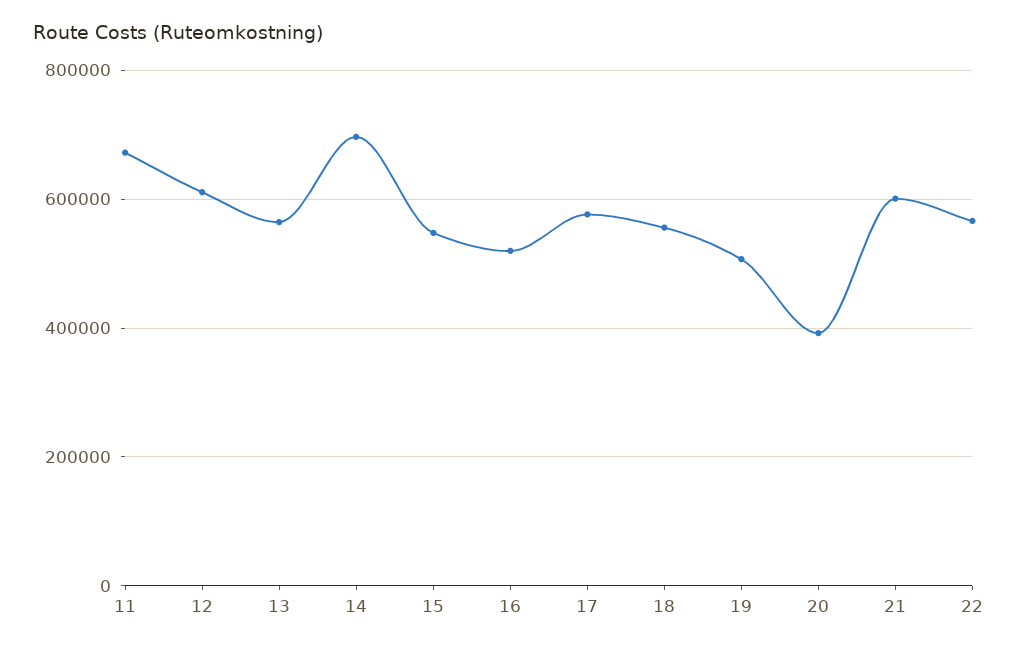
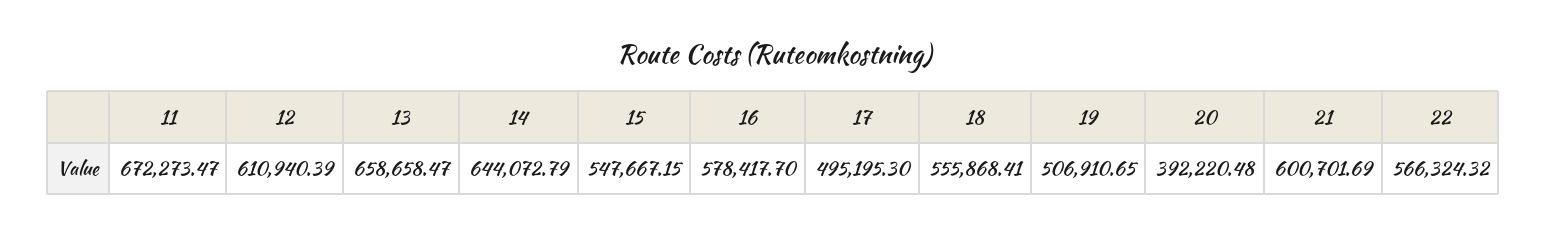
  {
    "11": 672273.47,
    "12": 610940.39,
-   "13": 560000,
+   "13": 658658.47,
-   "14": 700000,
+   "14": 644072.79,
    "15": 547667.15,
-   "16": 520000,
+   "16": 578417.7,
-   "17": 580000,
+   "17": 495195.3,
    "18": 555868.41,
    "19": 506910.65,
    "20": 392220.48,
    "21": 600701.69,
    "22": 566324.32
  }

